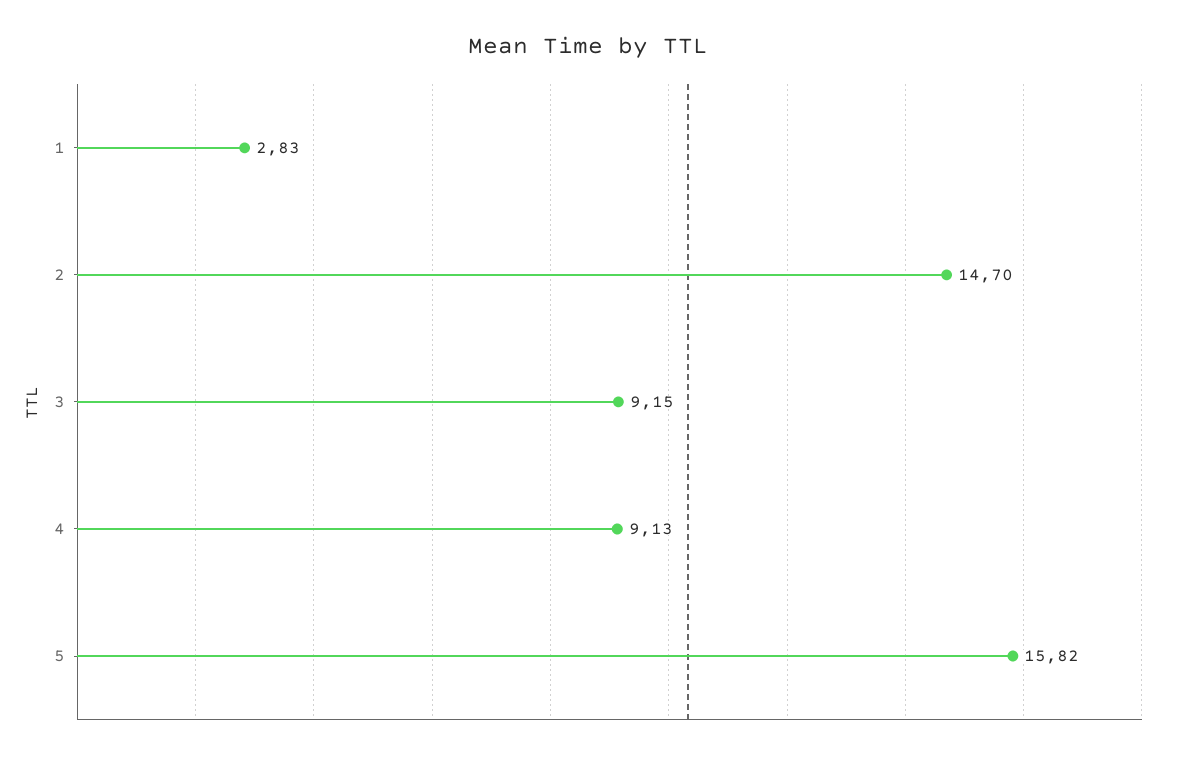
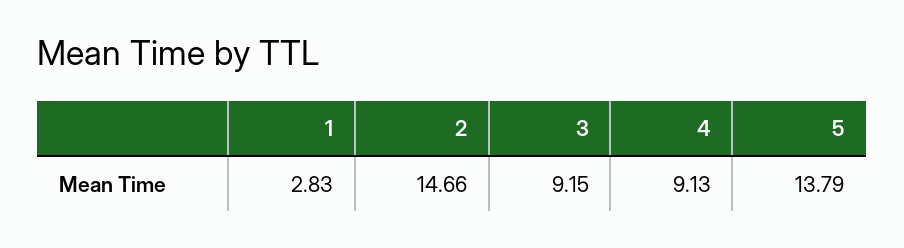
  {
    "1": 2.83,
-   "2": 14.7,
+   "2": 14.66,
    "3": 9.15,
    "4": 9.13,
-   "5": 15.82
+   "5": 13.79
  }

